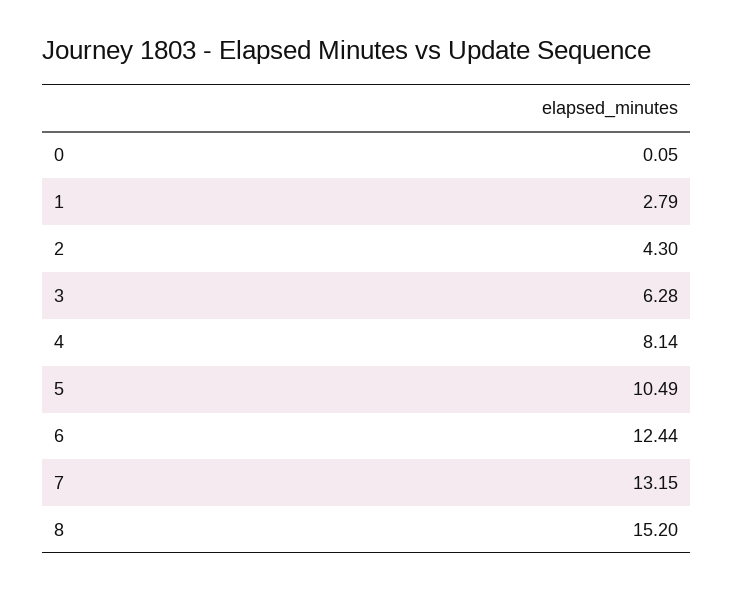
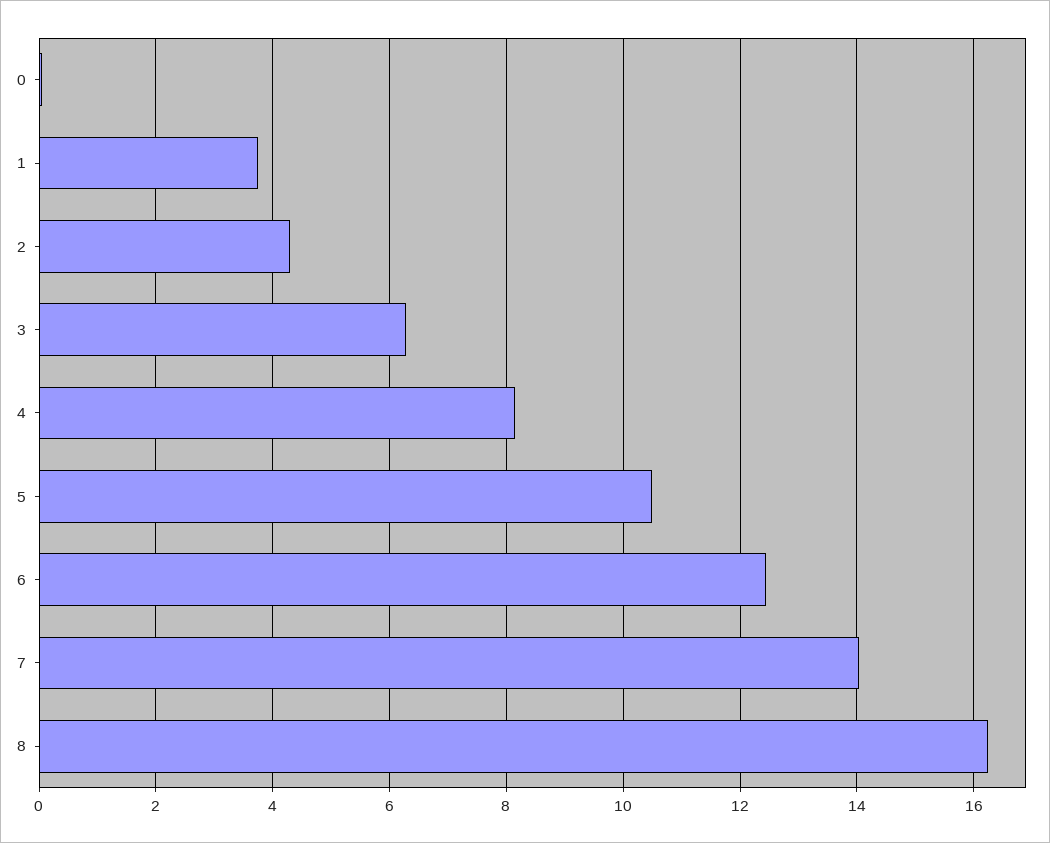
  {
    "0": 0.05,
-   "1": 2.79,
+   "1": 3.8,
    "2": 4.3,
    "3": 6.28,
    "4": 8.14,
    "5": 10.49,
    "6": 12.44,
-   "7": 13.15,
+   "7": 14,
-   "8": 15.2
+   "8": 16.2
  }

